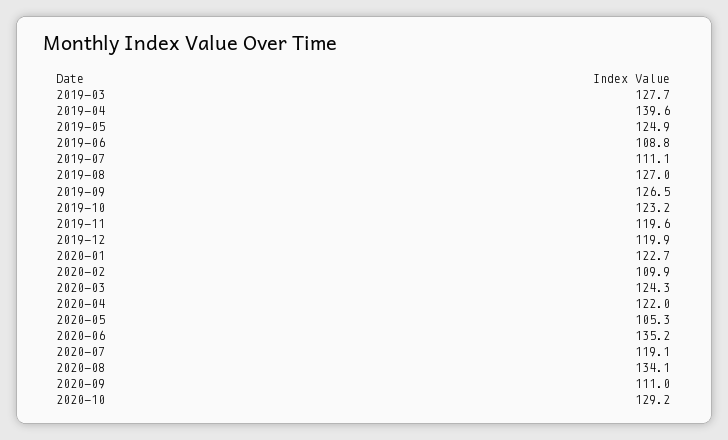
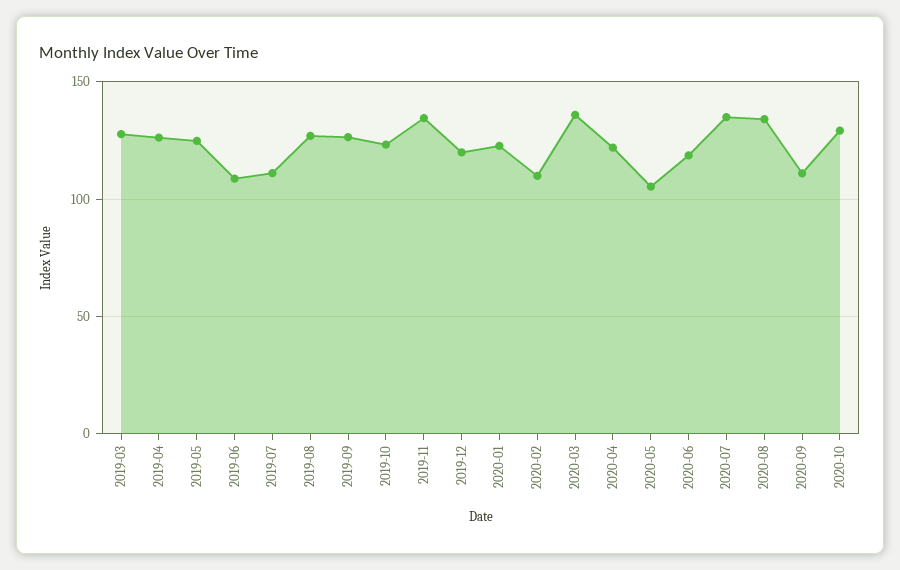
  {
    "2019-03": 127.7,
-   "2019-04": 139.6,
+   "2019-04": 125,
    "2019-05": 124.9,
    "2019-06": 108.8,
    "2019-07": 111.1,
    "2019-08": 127,
    "2019-09": 126.5,
    "2019-10": 123.2,
-   "2019-11": 119.6,
+   "2019-11": 135,
    "2019-12": 119.9,
    "2020-01": 122.7,
    "2020-02": 109.9,
-   "2020-03": 124.3,
+   "2020-03": 135,
    "2020-04": 122,
    "2020-05": 105.3,
-   "2020-06": 135.2,
+   "2020-06": 120,
-   "2020-07": 119.1,
+   "2020-07": 135,
    "2020-08": 134.1,
    "2020-09": 111,
    "2020-10": 129.2
  }

